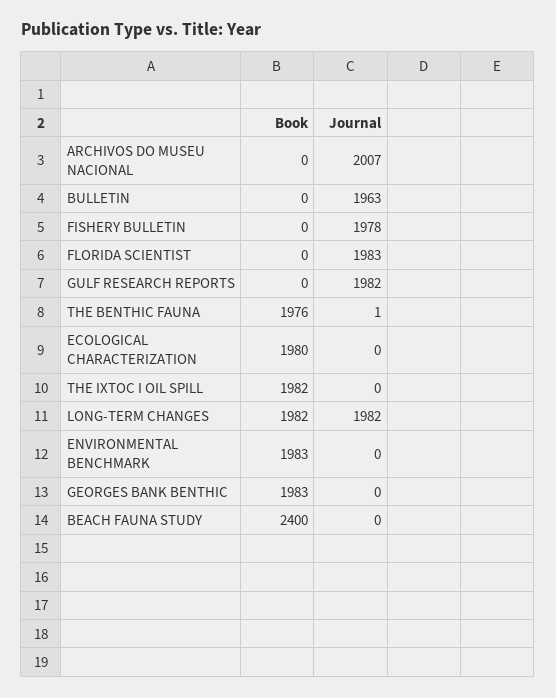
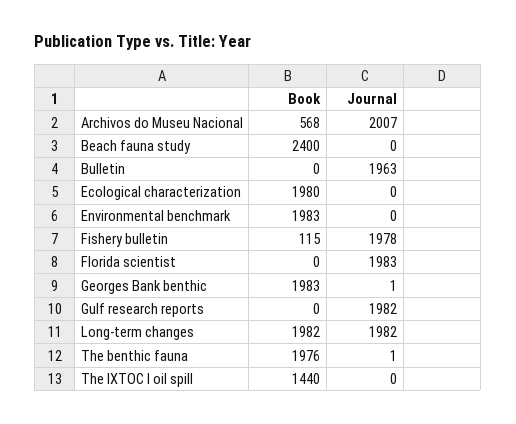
  {
    "Book": {
-     "ARCHIVOS DO MUSEU NACIONAL": 0,
+     "ARCHIVOS DO MUSEU NACIONAL": 568,
      "BULLETIN": 0,
-     "FISHERY BULLETIN": 0,
+     "FISHERY BULLETIN": 115,
      "FLORIDA SCIENTIST": 0,
      "GULF RESEARCH REPORTS": 0,
      "THE BENTHIC FAUNA": 1976,
      "ECOLOGICAL CHARACTERIZATION": 1980,
-     "THE IXTOC I OIL SPILL": 1982,
+     "THE IXTOC I OIL SPILL": 1440,
      "LONG-TERM CHANGES": 1982,
      "ENVIRONMENTAL BENCHMARK": 1983,
      "GEORGES BANK BENTHIC": 1983,
      "BEACH FAUNA STUDY": 2400
    },
    "Journal": {
      "ARCHIVOS DO MUSEU NACIONAL": 2007,
      "BULLETIN": 1963,
      "FISHERY BULLETIN": 1978,
      "FLORIDA SCIENTIST": 1983,
      "GULF RESEARCH REPORTS": 1982,
      "THE BENTHIC FAUNA": 1,
      "ECOLOGICAL CHARACTERIZATION": 0,
      "THE IXTOC I OIL SPILL": 0,
      "LONG-TERM CHANGES": 1982,
      "ENVIRONMENTAL BENCHMARK": 0,
-     "GEORGES BANK BENTHIC": 0,
+     "GEORGES BANK BENTHIC": 1,
      "BEACH FAUNA STUDY": 0
    }
  }

